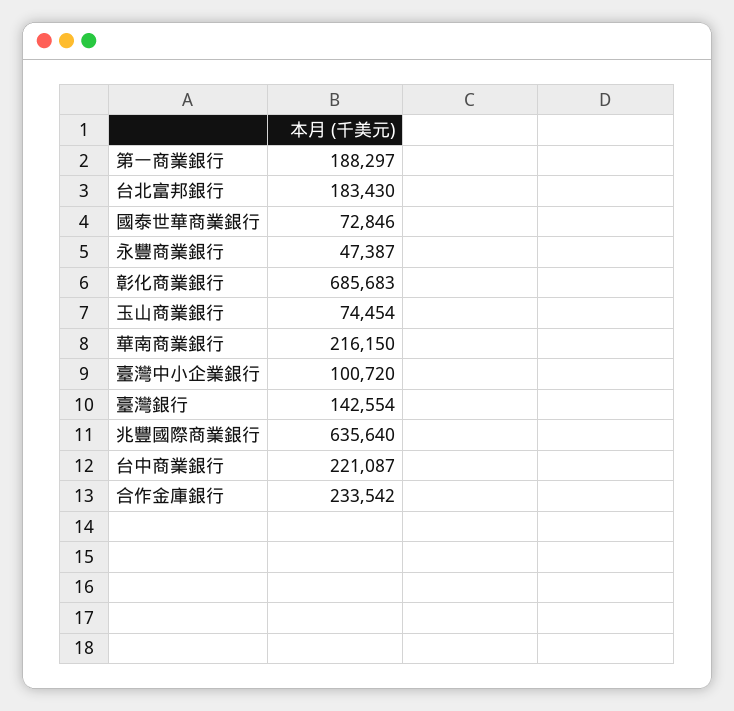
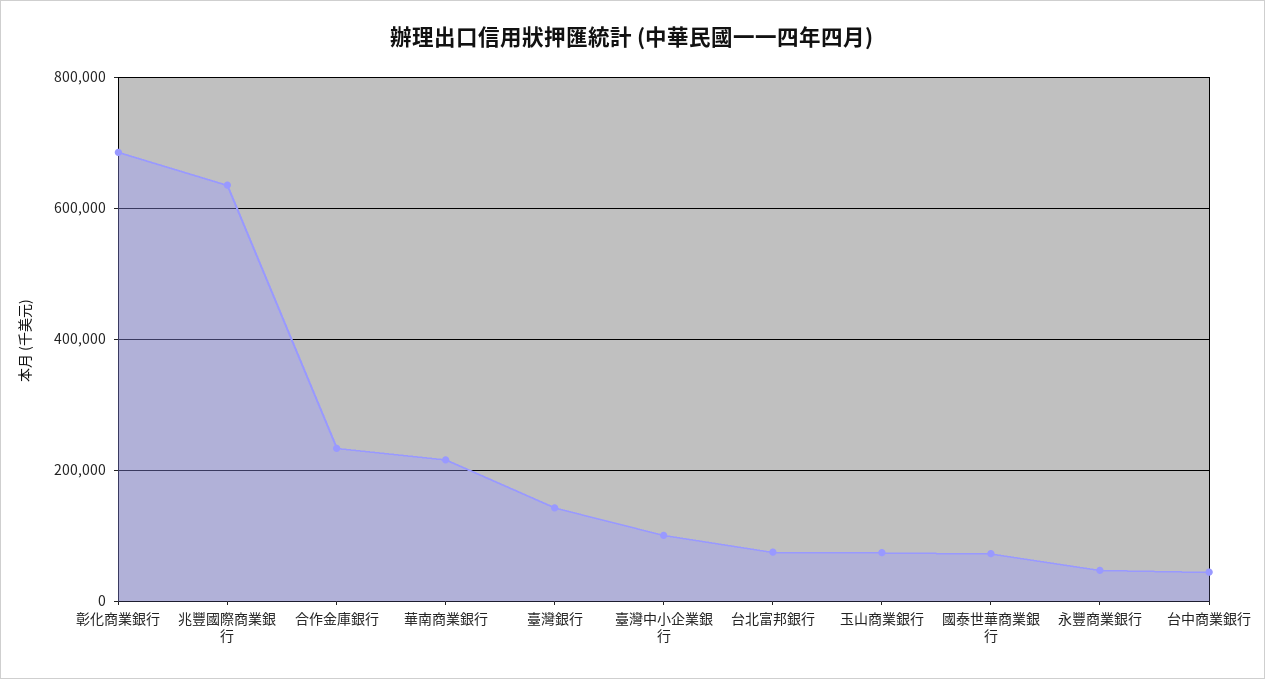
  {
-   "第一商業銀行": 188297,
-   "台北富邦銀行": 183430,
+   "台北富邦銀行": 80000,
    "國泰世華商業銀行": 72846,
    "永豐商業銀行": 47387,
    "彰化商業銀行": 685683,
    "玉山商業銀行": 74454,
    "華南商業銀行": 216150,
    "臺灣中小企業銀行": 100720,
    "臺灣銀行": 142554,
    "兆豐國際商業銀行": 635640,
-   "台中商業銀行": 221087,
+   "台中商業銀行": 40000,
    "合作金庫銀行": 233542
  }

